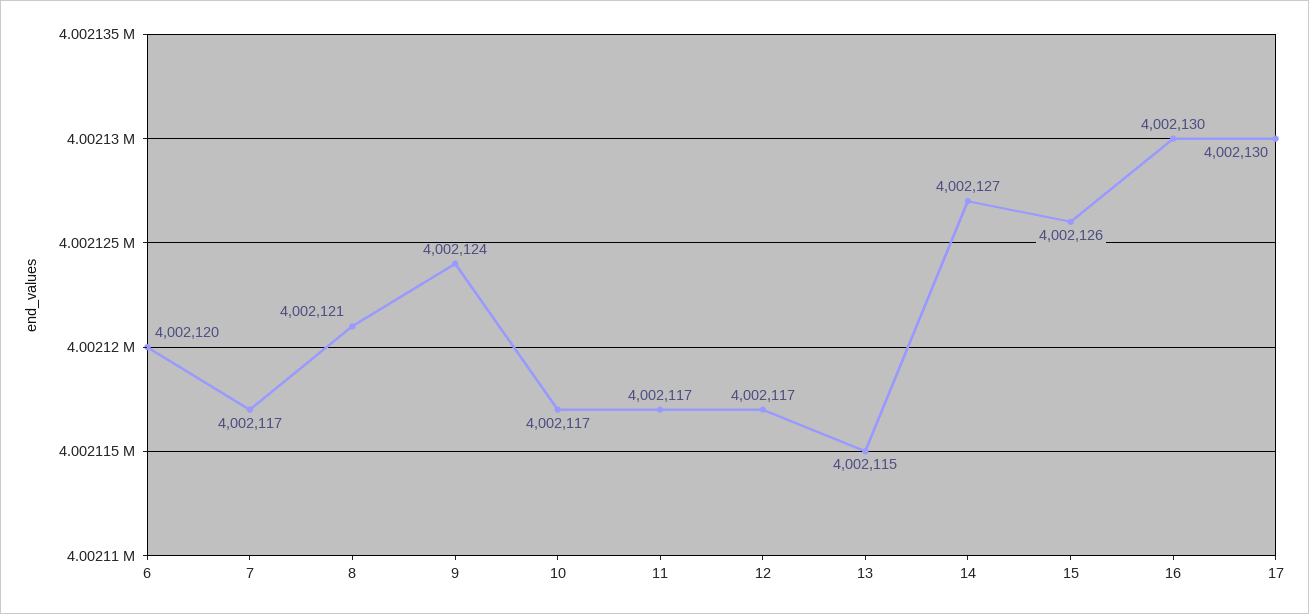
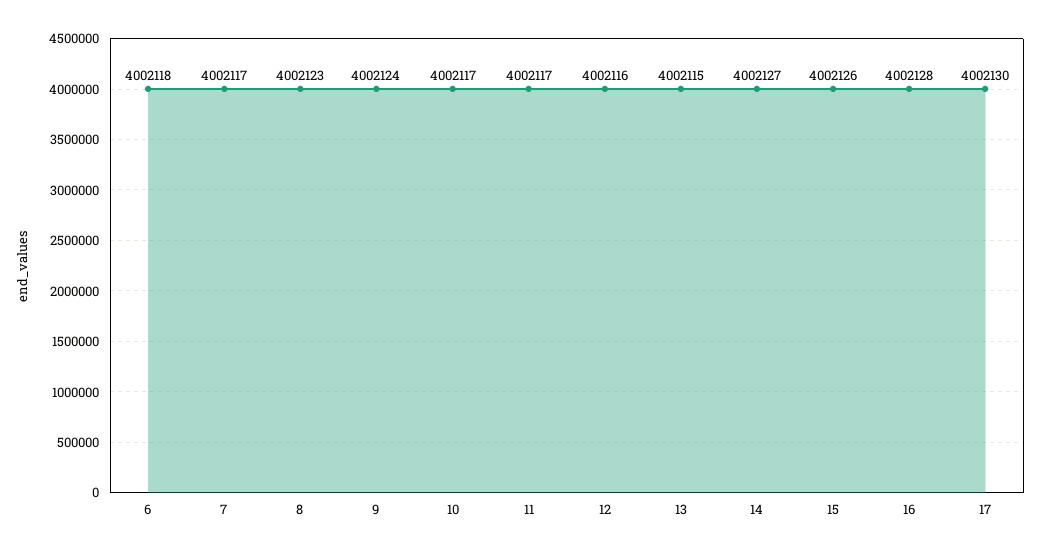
  {
-   "6": 4002120,
+   "6": 4002118,
    "7": 4002117,
-   "8": 4002121,
+   "8": 4002123,
    "9": 4002124,
    "10": 4002117,
    "11": 4002117,
-   "12": 4002117,
+   "12": 4002116,
    "13": 4002115,
    "14": 4002127,
    "15": 4002126,
-   "16": 4002130,
+   "16": 4002128,
    "17": 4002130
  }

